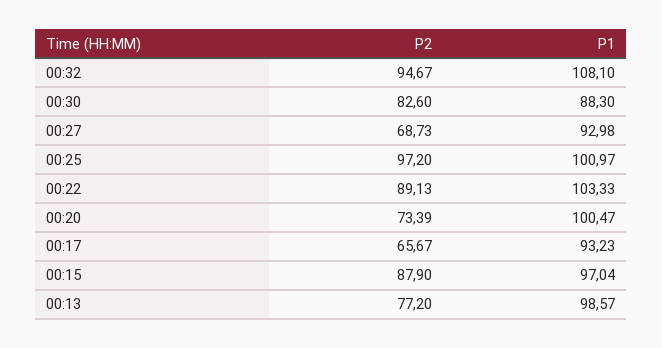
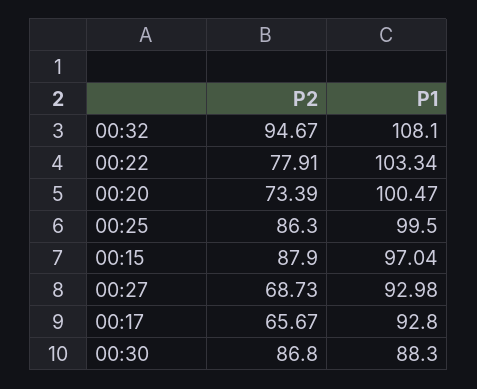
  {
    "P2": {
      "00:32": 94.67,
-     "00:30": 82.6,
+     "00:30": 86.8,
      "00:27": 68.73,
-     "00:25": 97.2,
+     "00:25": 86.3,
-     "00:22": 89.13,
+     "00:22": 77.91,
      "00:20": 73.39,
      "00:17": 65.67,
-     "00:15": 87.9,
+     "00:15": 87.9
-     "00:13": 77.2
    },
    "P1": {
      "00:32": 108.1,
      "00:30": 88.3,
      "00:27": 92.98,
-     "00:25": 100.97,
+     "00:25": 99.5,
-     "00:22": 103.33,
+     "00:22": 103.34,
      "00:20": 100.47,
-     "00:17": 93.23,
+     "00:17": 92.8,
-     "00:15": 97.04,
+     "00:15": 97.04
-     "00:13": 98.57
    }
  }

